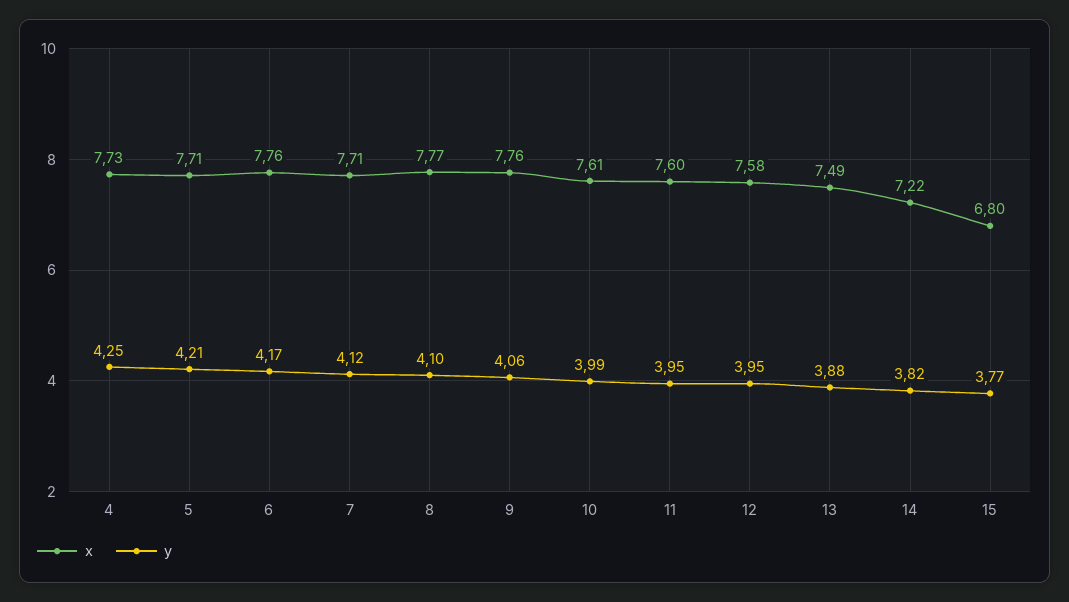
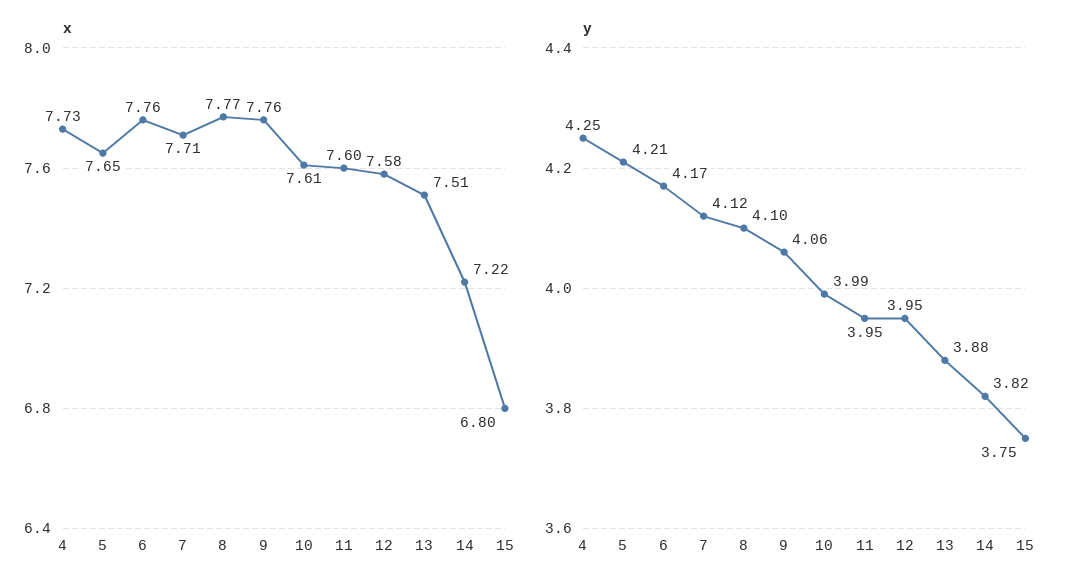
  {
    "x": {
      "4": 7.73,
-     "5": 7.71,
+     "5": 7.65,
      "6": 7.76,
      "7": 7.71,
      "8": 7.77,
      "9": 7.76,
      "10": 7.61,
      "11": 7.6,
      "12": 7.58,
-     "13": 7.49,
+     "13": 7.51,
      "14": 7.22,
      "15": 6.8
    },
    "y": {
      "4": 4.25,
      "5": 4.21,
      "6": 4.17,
      "7": 4.12,
      "8": 4.1,
      "9": 4.06,
      "10": 3.99,
      "11": 3.95,
      "12": 3.95,
      "13": 3.88,
      "14": 3.82,
-     "15": 3.77
+     "15": 3.75
    }
  }

